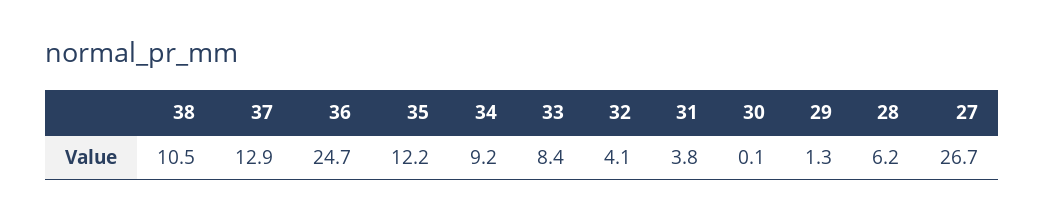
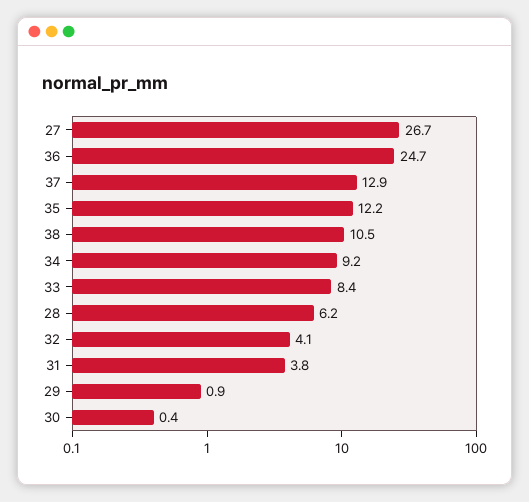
  {
    "38": 10.5,
    "37": 12.9,
    "36": 24.7,
    "35": 12.2,
    "34": 9.2,
    "33": 8.4,
    "32": 4.1,
    "31": 3.8,
-   "30": 0.1,
+   "30": 0.4,
-   "29": 1.3,
+   "29": 0.9,
    "28": 6.2,
    "27": 26.7
  }

